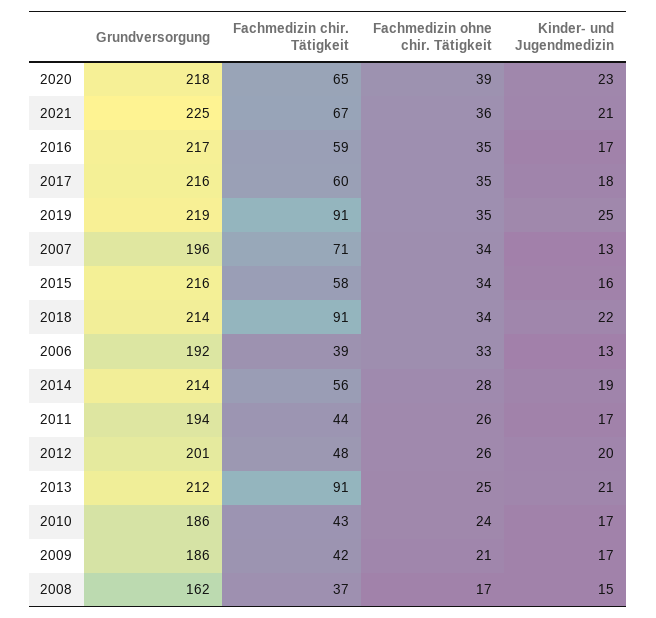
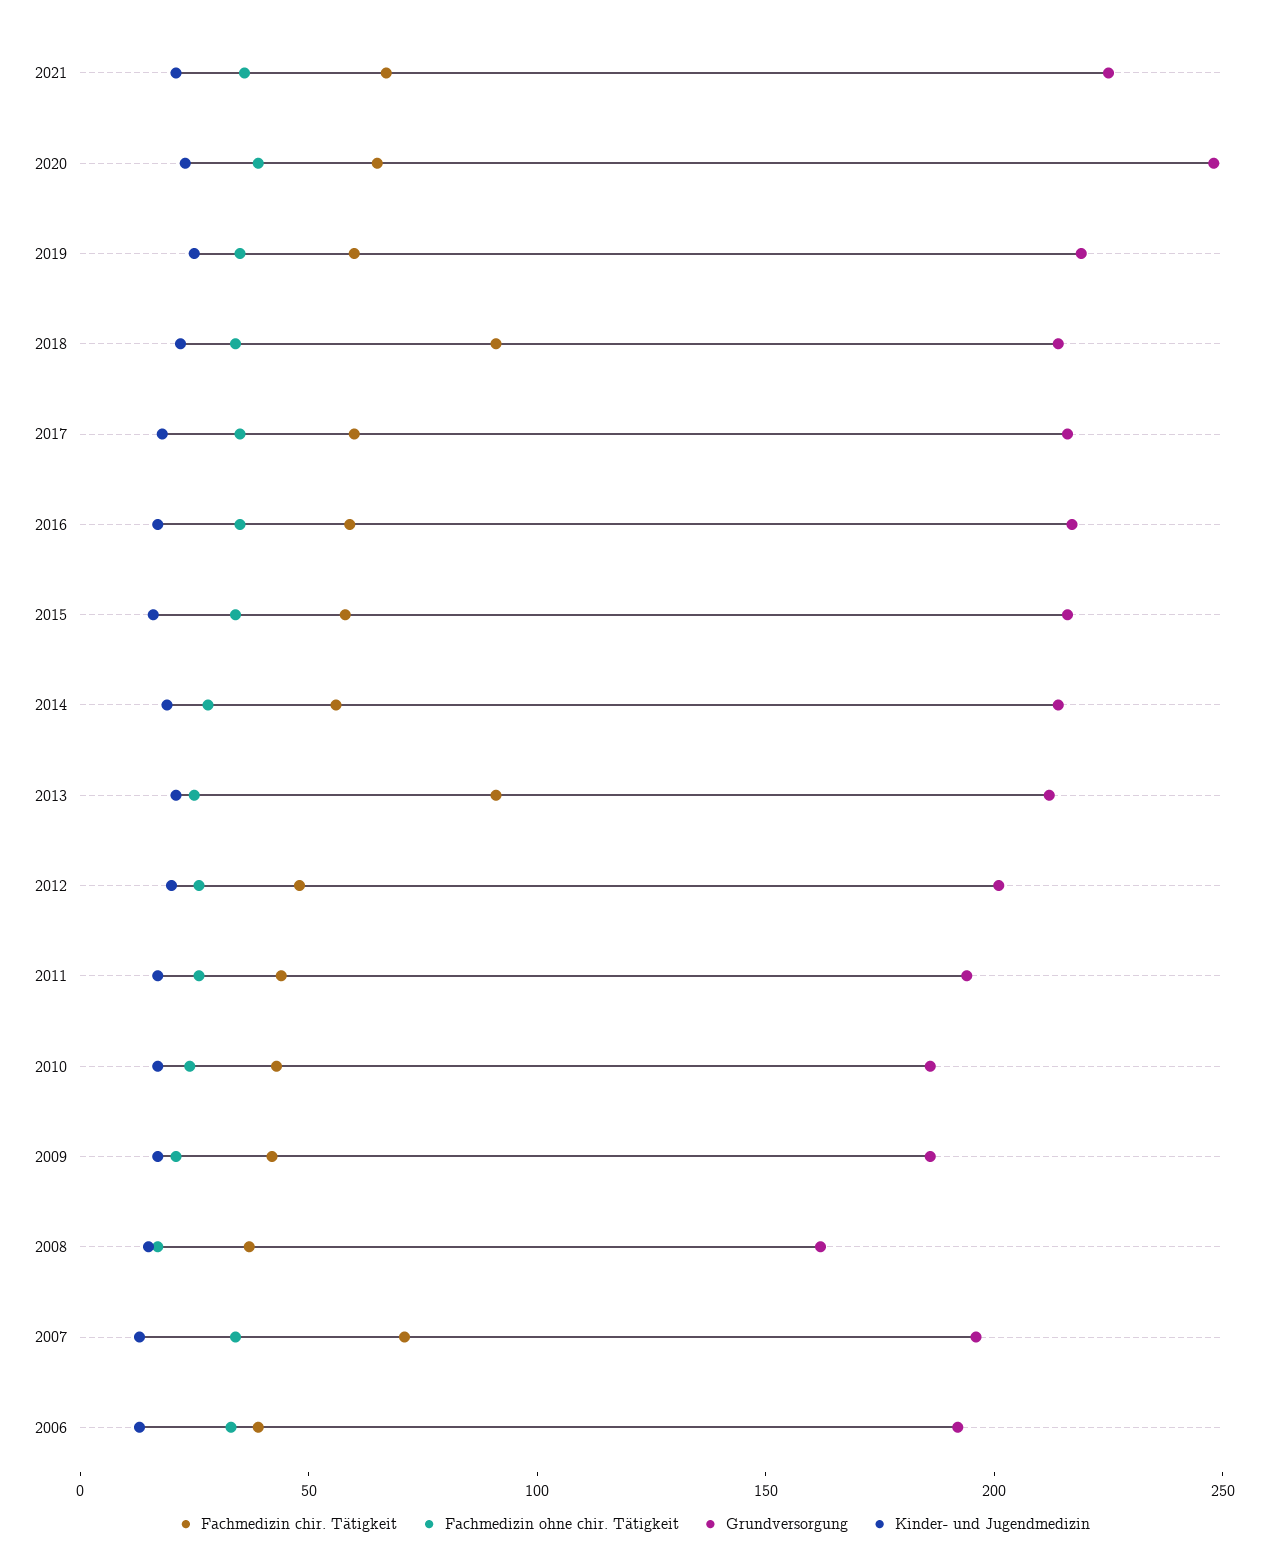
  {
    "Grundversorgung": {
-     "2020": 218,
+     "2020": 250,
      "2021": 225,
      "2016": 217,
      "2017": 216,
      "2019": 219,
      "2007": 196,
      "2015": 216,
      "2018": 214,
      "2006": 192,
      "2014": 214,
      "2011": 194,
      "2012": 201,
      "2013": 212,
      "2010": 186,
      "2009": 186,
      "2008": 162
    },
    "Fachmedizin chir. Tätigkeit": {
      "2020": 65,
      "2021": 67,
      "2016": 59,
      "2017": 60,
-     "2019": 91,
+     "2019": 60,
      "2007": 71,
      "2015": 58,
      "2018": 91,
      "2006": 39,
      "2014": 56,
      "2011": 44,
      "2012": 48,
      "2013": 91,
      "2010": 43,
      "2009": 42,
      "2008": 37
    },
    "Fachmedizin ohne chir. Tätigkeit": {
      "2020": 39,
      "2021": 36,
      "2016": 35,
      "2017": 35,
      "2019": 35,
      "2007": 34,
      "2015": 34,
      "2018": 34,
      "2006": 33,
      "2014": 28,
      "2011": 26,
      "2012": 26,
      "2013": 25,
      "2010": 24,
      "2009": 21,
      "2008": 17
    },
    "Kinder- und Jugendmedizin": {
      "2020": 23,
      "2021": 21,
      "2016": 17,
      "2017": 18,
      "2019": 25,
      "2007": 13,
      "2015": 16,
      "2018": 22,
      "2006": 13,
      "2014": 19,
      "2011": 17,
      "2012": 20,
      "2013": 21,
      "2010": 17,
      "2009": 17,
      "2008": 15
    }
  }

